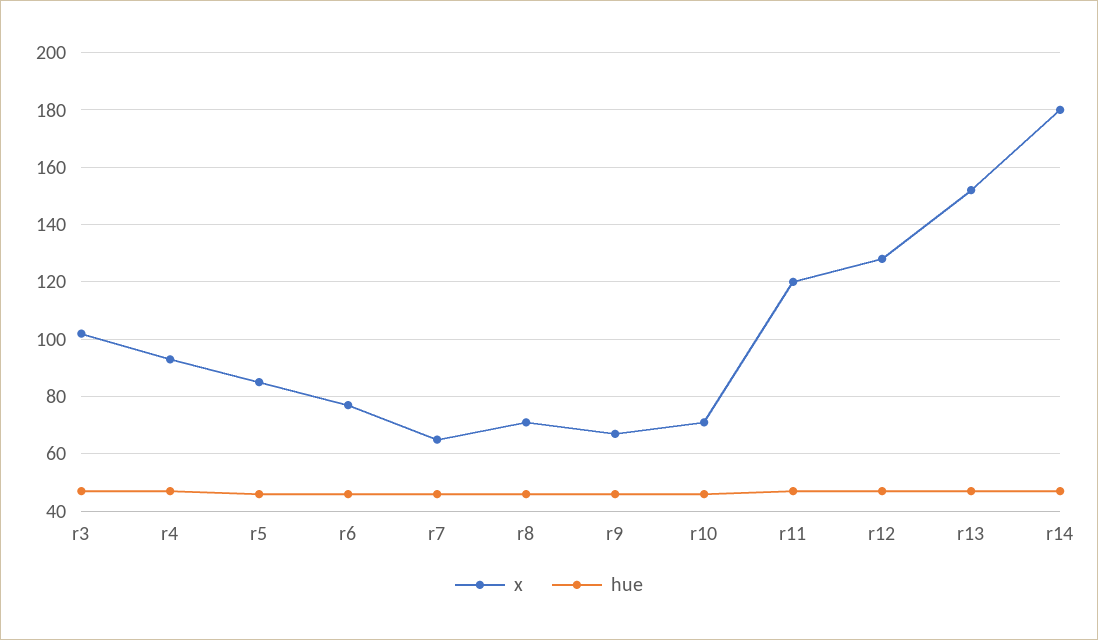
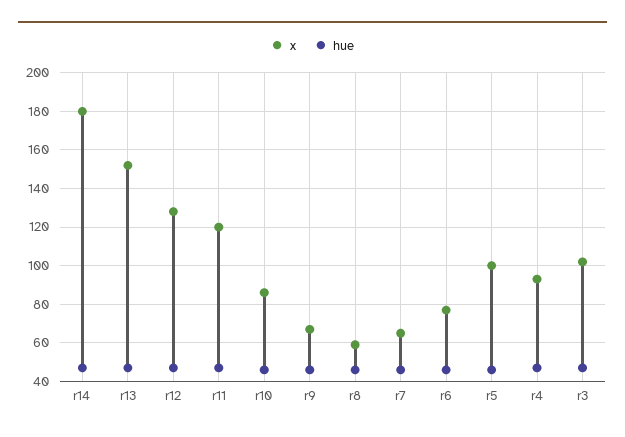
  {
    "x": {
      "r3": 100,
      "r4": 95,
-     "r5": 85,
+     "r5": 100,
      "r6": 75,
      "r7": 65,
-     "r8": 70,
+     "r8": 60,
      "r9": 65,
-     "r10": 70,
+     "r10": 85,
      "r11": 120,
      "r12": 130,
      "r13": 150,
      "r14": 180
    },
    "hue": {
      "r3": 45,
      "r4": 45,
      "r5": 45,
      "r6": 45,
      "r7": 45,
      "r8": 45,
      "r9": 45,
      "r10": 45,
      "r11": 45,
      "r12": 45,
      "r13": 45,
      "r14": 45
    }
  }

